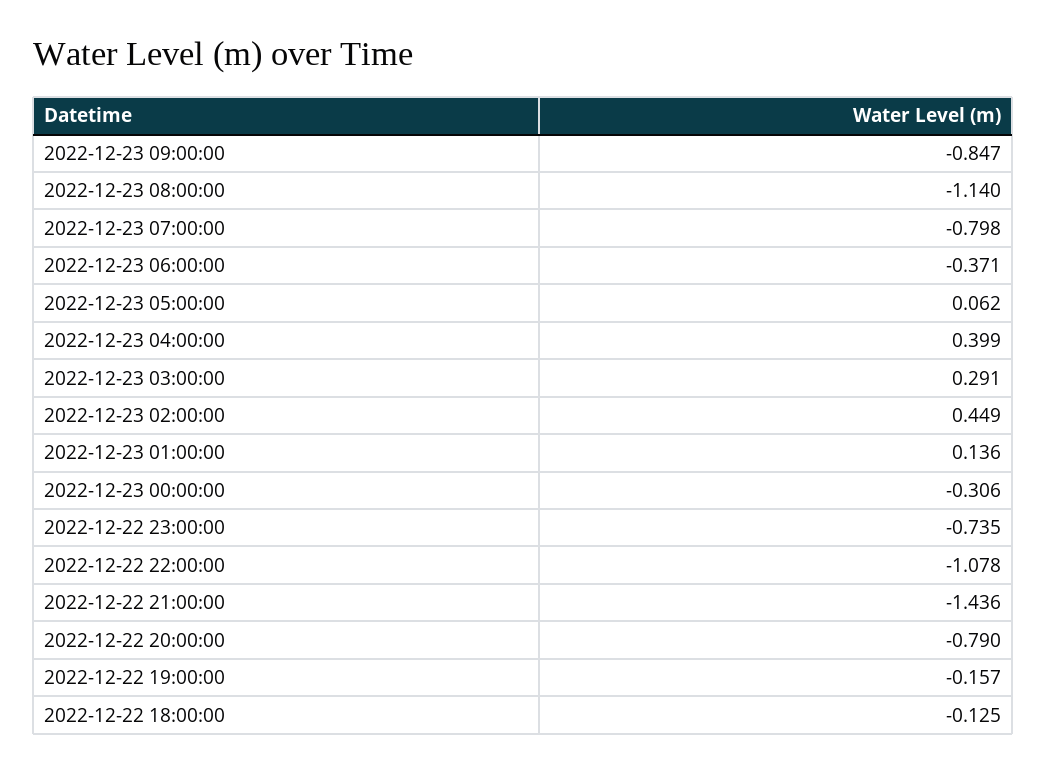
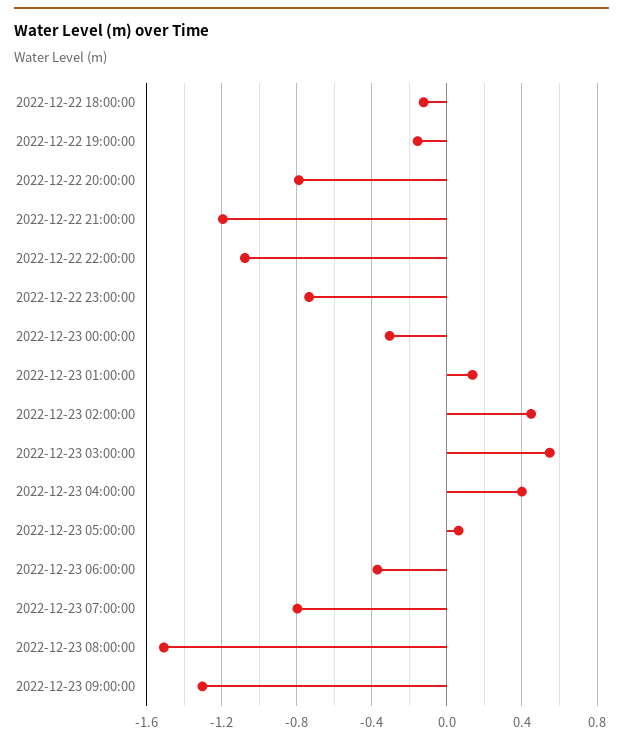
  {
-   "2022-12-23 09:00:00": -0.847,
+   "2022-12-23 09:00:00": -1.3,
-   "2022-12-23 08:00:00": -1.14,
+   "2022-12-23 08:00:00": -1.5,
    "2022-12-23 07:00:00": -0.798,
    "2022-12-23 06:00:00": -0.371,
    "2022-12-23 05:00:00": 0.062,
    "2022-12-23 04:00:00": 0.399,
-   "2022-12-23 03:00:00": 0.291,
+   "2022-12-23 03:00:00": 0.55,
    "2022-12-23 02:00:00": 0.449,
    "2022-12-23 01:00:00": 0.136,
    "2022-12-23 00:00:00": -0.306,
    "2022-12-22 23:00:00": -0.735,
    "2022-12-22 22:00:00": -1.078,
-   "2022-12-22 21:00:00": -1.436,
+   "2022-12-22 21:00:00": -1.2,
    "2022-12-22 20:00:00": -0.79,
    "2022-12-22 19:00:00": -0.157,
    "2022-12-22 18:00:00": -0.125
  }

